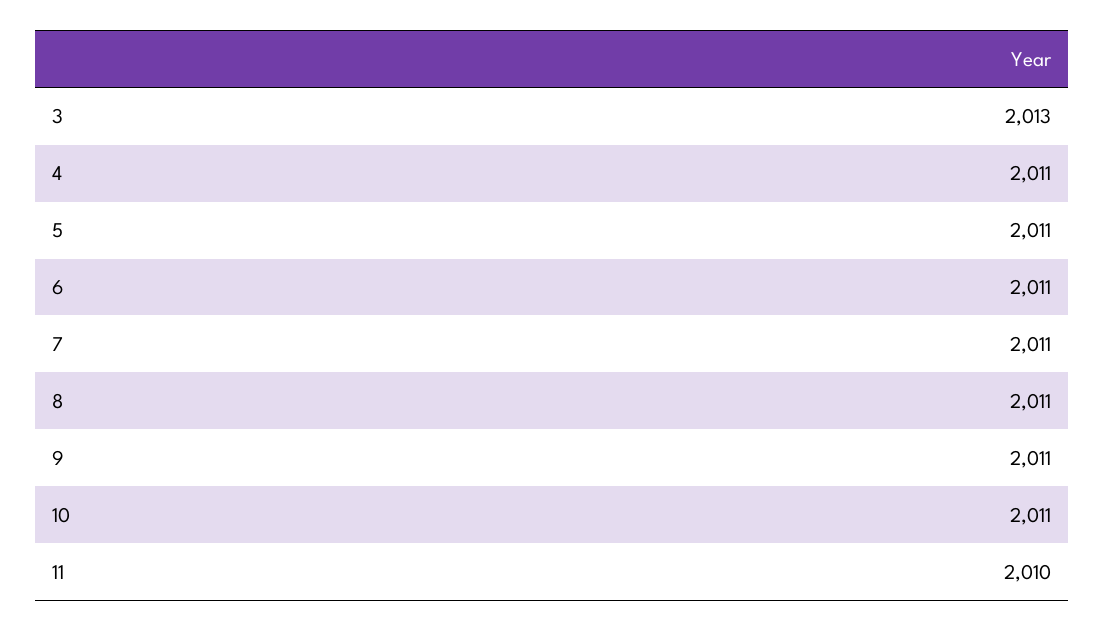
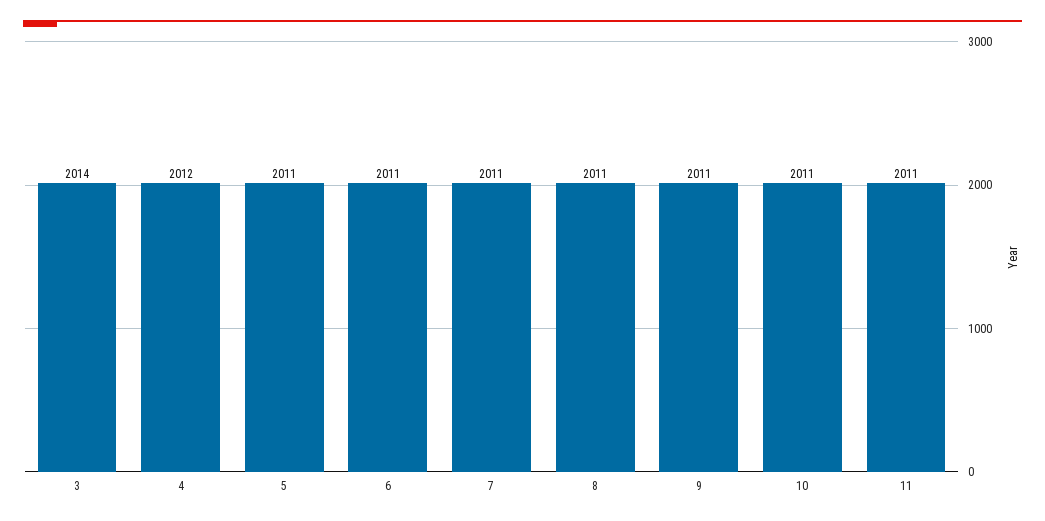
  {
-   "3": 2013,
+   "3": 2014,
-   "4": 2011,
+   "4": 2012,
    "5": 2011,
    "6": 2011,
    "7": 2011,
    "8": 2011,
    "9": 2011,
    "10": 2011,
-   "11": 2010
+   "11": 2011
  }

